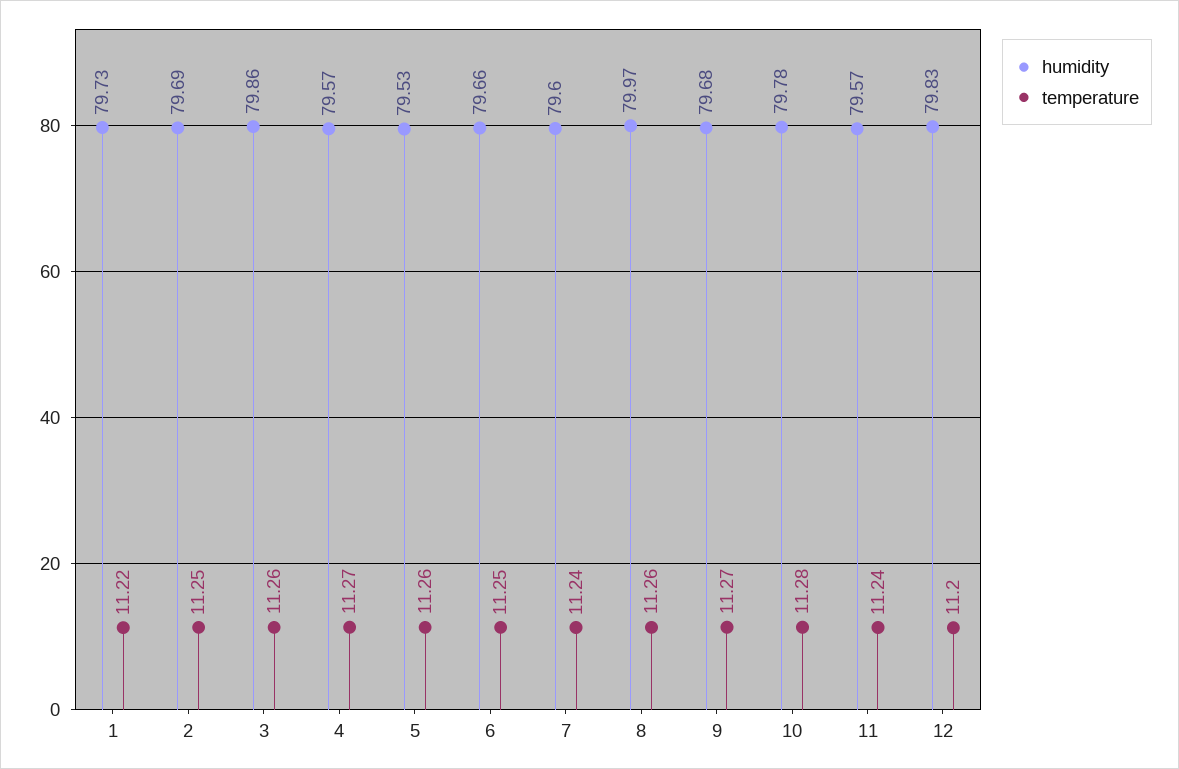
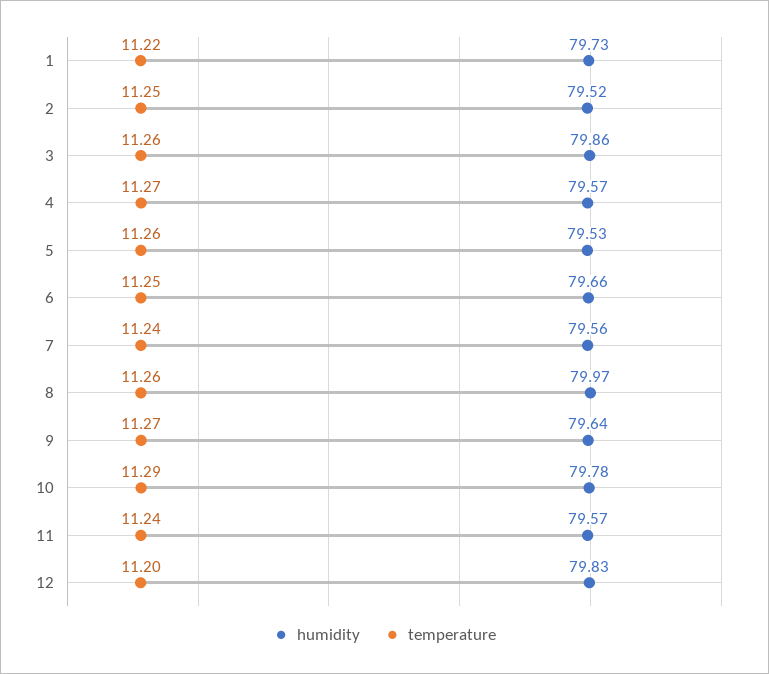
  {
    "humidity": {
      "1": 79.73,
-     "2": 79.69,
+     "2": 79.52,
      "3": 79.86,
      "4": 79.57,
      "5": 79.53,
      "6": 79.66,
-     "7": 79.6,
+     "7": 79.56,
      "8": 79.97,
-     "9": 79.68,
+     "9": 79.64,
      "10": 79.78,
      "11": 79.57,
      "12": 79.83
    },
    "temperature": {
      "1": 11.22,
      "2": 11.25,
      "3": 11.26,
      "4": 11.27,
      "5": 11.26,
      "6": 11.25,
      "7": 11.24,
      "8": 11.26,
      "9": 11.27,
-     "10": 11.28,
+     "10": 11.29,
      "11": 11.24,
      "12": 11.2
    }
  }

